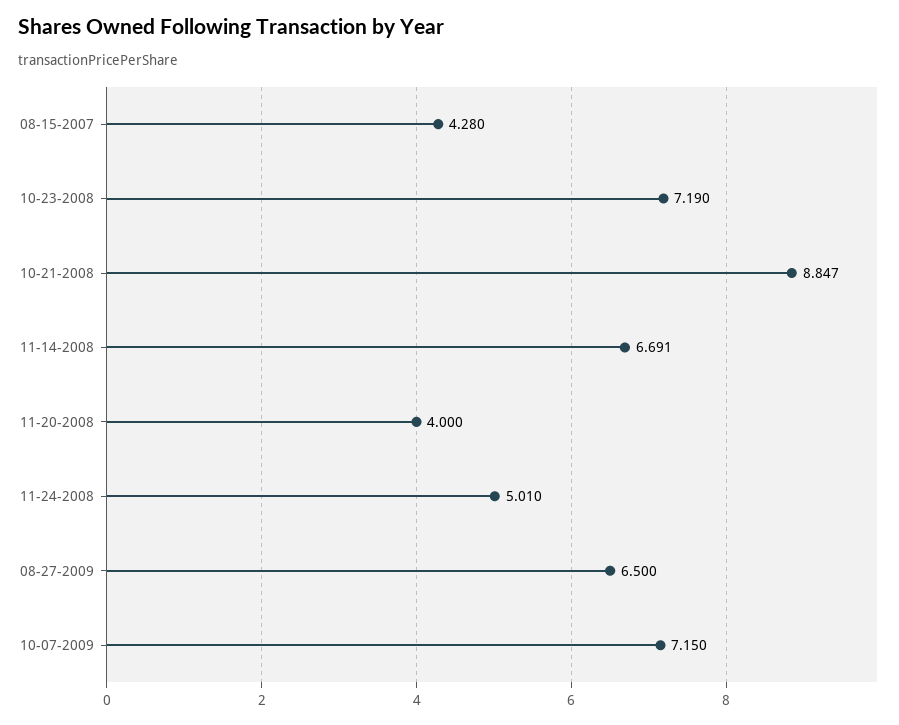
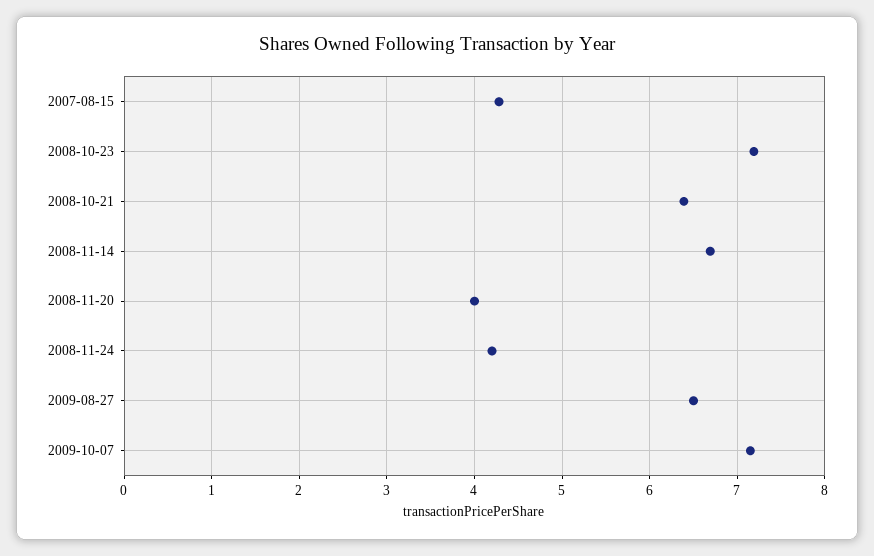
  {
    "08-15-2007": 4.28,
    "10-23-2008": 7.19,
-   "10-21-2008": 8.847,
+   "10-21-2008": 6.4,
    "11-14-2008": 6.691,
    "11-20-2008": 4,
-   "11-24-2008": 5.01,
+   "11-24-2008": 4.2,
    "08-27-2009": 6.5,
    "10-07-2009": 7.15
  }

